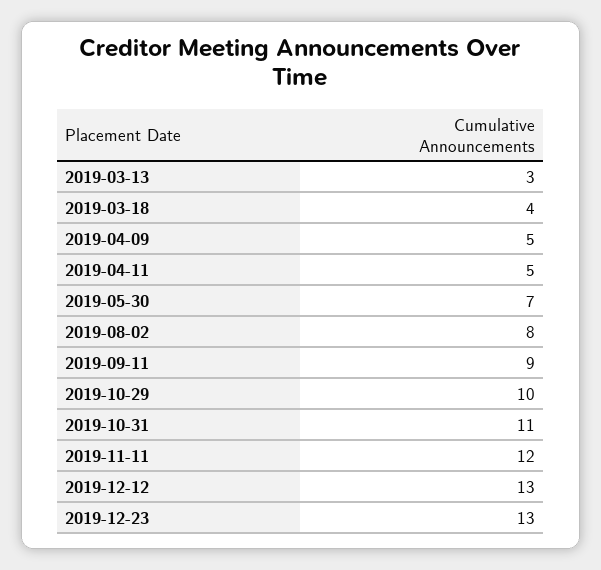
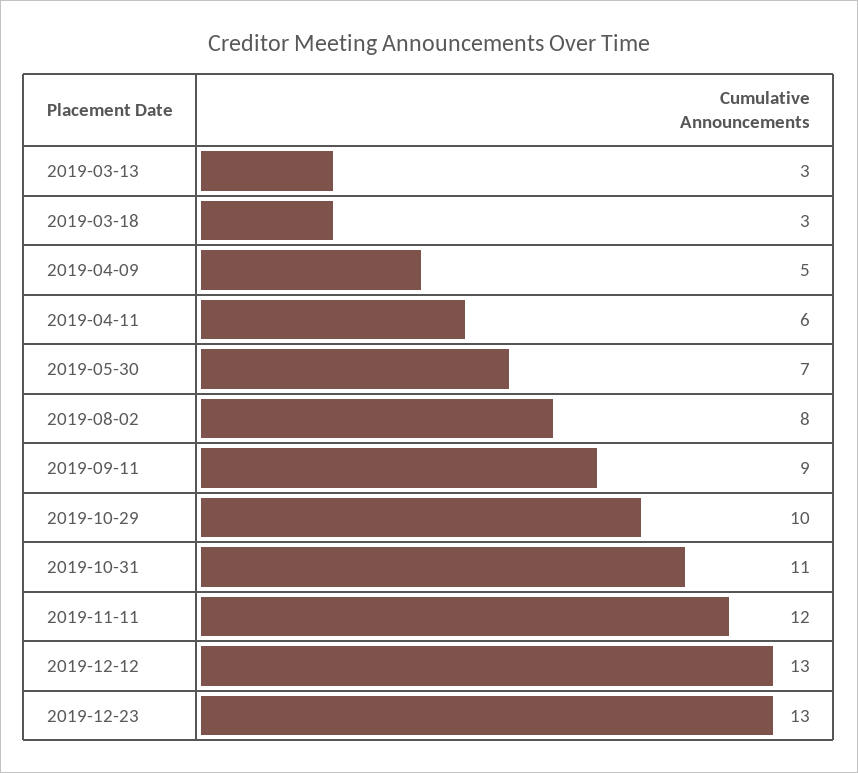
  {
    "2019-03-13": 3,
-   "2019-03-18": 4,
+   "2019-03-18": 3,
    "2019-04-09": 5,
-   "2019-04-11": 5,
+   "2019-04-11": 6,
    "2019-05-30": 7,
    "2019-08-02": 8,
    "2019-09-11": 9,
    "2019-10-29": 10,
    "2019-10-31": 11,
    "2019-11-11": 12,
    "2019-12-12": 13,
    "2019-12-23": 13
  }

